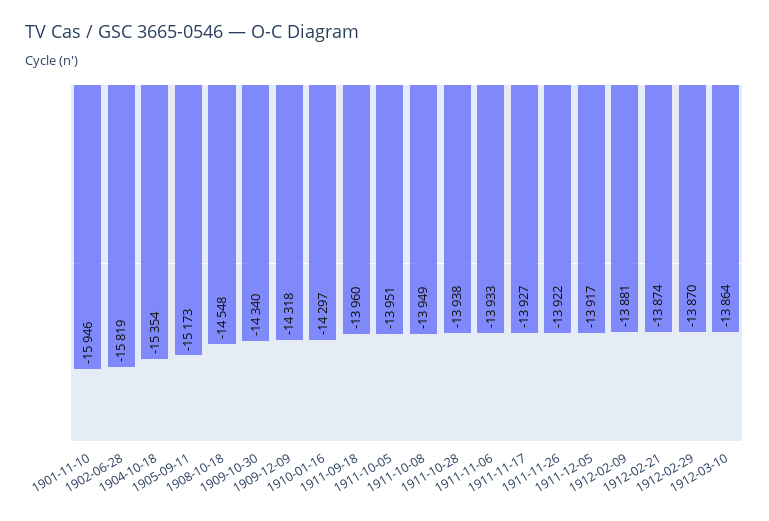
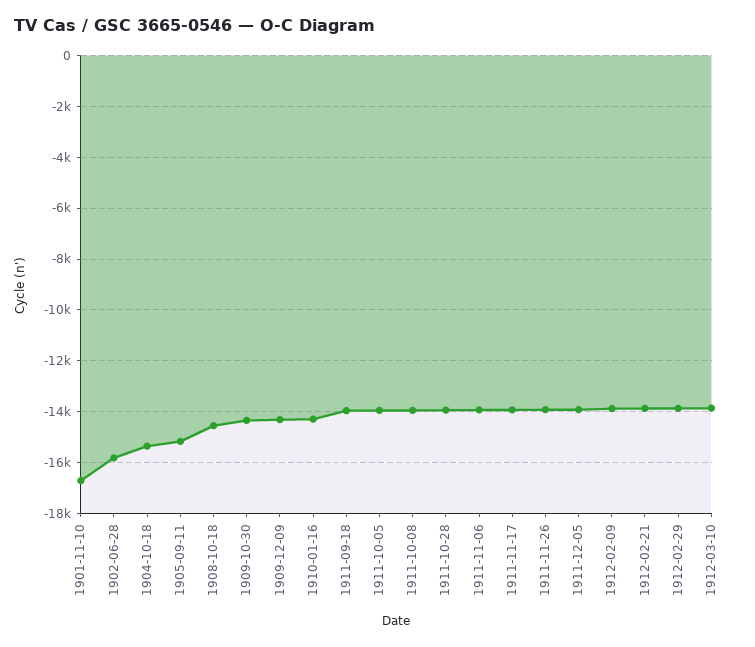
  {
-   "1901-11-10": -15946,
+   "1901-11-10": -16750,
    "1902-06-28": -15819,
    "1904-10-18": -15354,
    "1905-09-11": -15173,
    "1908-10-18": -14548,
    "1909-10-30": -14340,
    "1909-12-09": -14318,
    "1910-01-16": -14297,
    "1911-09-18": -13960,
    "1911-10-05": -13951,
    "1911-10-08": -13949,
    "1911-10-28": -13938,
    "1911-11-06": -13933,
    "1911-11-17": -13927,
    "1911-11-26": -13922,
    "1911-12-05": -13917,
    "1912-02-09": -13881,
    "1912-02-21": -13874,
    "1912-02-29": -13870,
    "1912-03-10": -13864
  }

